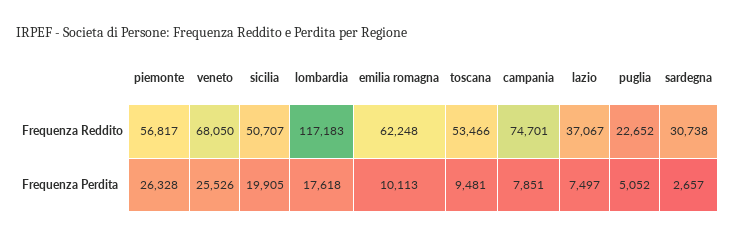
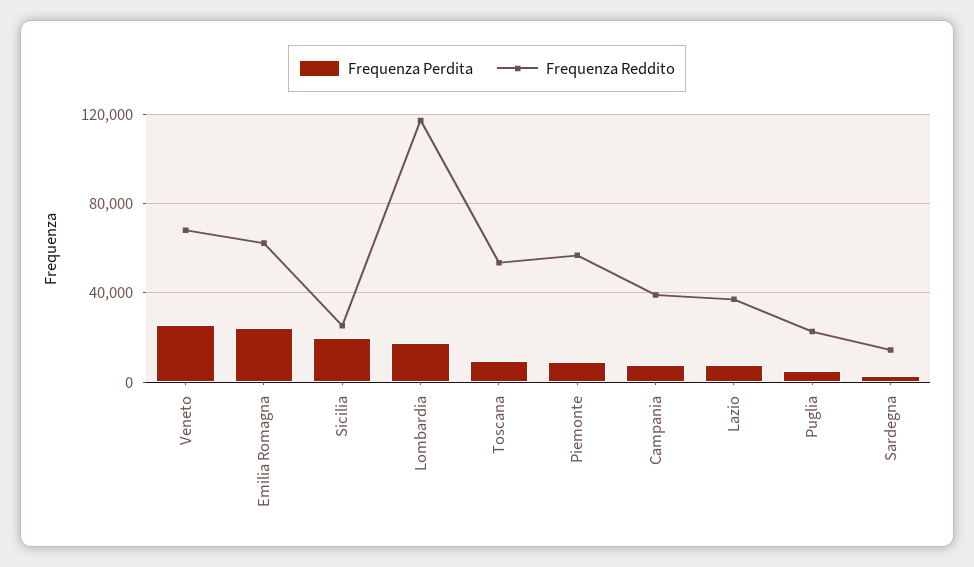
  {
    "Frequenza Reddito": {
      "piemonte": 56817,
      "veneto": 68050,
-     "sicilia": 50707,
+     "sicilia": 25000,
      "lombardia": 117183,
      "emilia romagna": 62248,
      "toscana": 53466,
-     "campania": 74701,
+     "campania": 40000,
      "lazio": 37067,
      "puglia": 22652,
-     "sardegna": 30738
+     "sardegna": 15000
    },
    "Frequenza Perdita": {
-     "piemonte": 26328,
+     "piemonte": 10000,
      "veneto": 25526,
      "sicilia": 19905,
      "lombardia": 17618,
-     "emilia romagna": 10113,
+     "emilia romagna": 25000,
      "toscana": 9481,
      "campania": 7851,
      "lazio": 7497,
      "puglia": 5052,
      "sardegna": 2657
    }
  }

